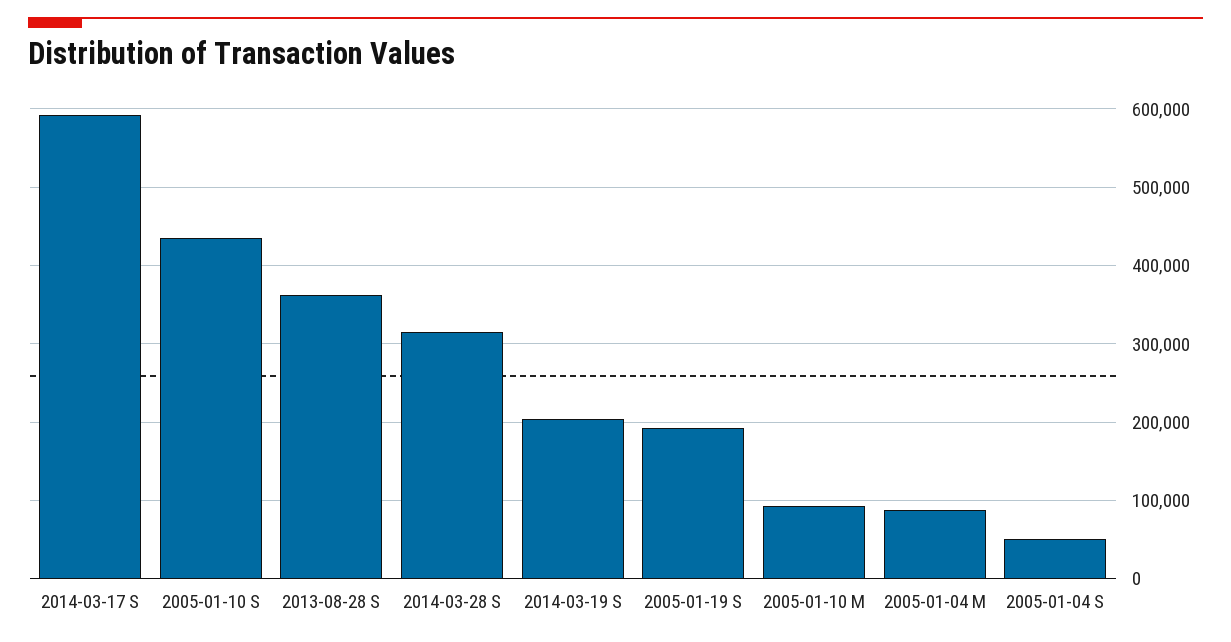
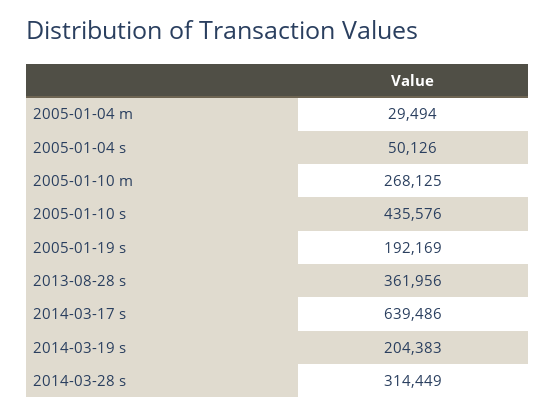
  {
-   "2014-03-17 S": 590000,
+   "2014-03-17 S": 639486,
    "2005-01-10 S": 435576,
    "2013-08-28 S": 361956,
    "2014-03-28 S": 314449,
    "2014-03-19 S": 204383,
    "2005-01-19 S": 192169,
-   "2005-01-10 M": 90000,
+   "2005-01-10 M": 268125,
-   "2005-01-04 M": 90000,
+   "2005-01-04 M": 29494,
    "2005-01-04 S": 50126
  }

